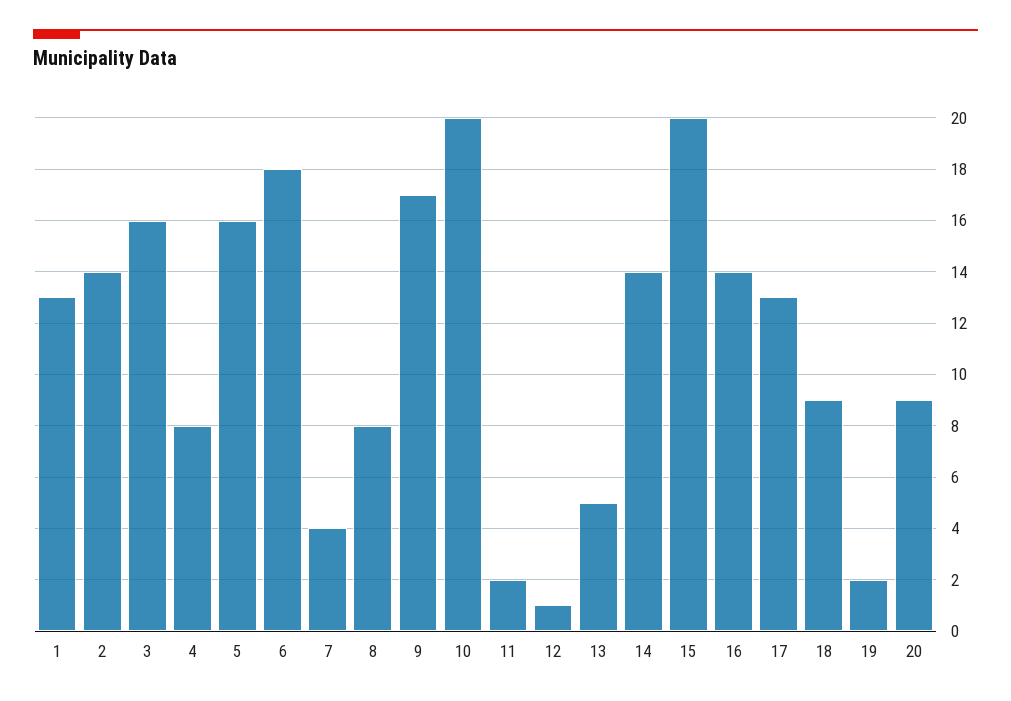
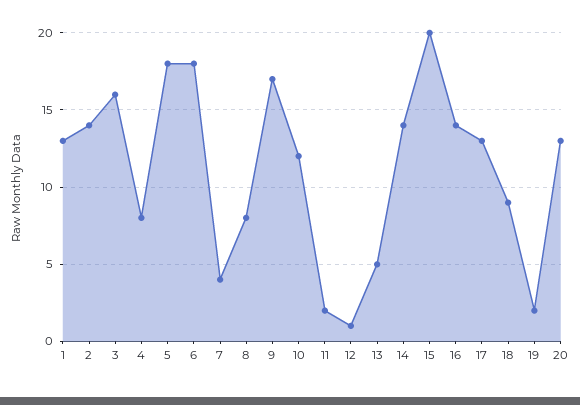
  {
    "1": 13,
    "2": 14,
    "3": 16,
    "4": 8,
-   "5": 16,
+   "5": 18,
    "6": 18,
    "7": 4,
    "8": 8,
    "9": 17,
-   "10": 20,
+   "10": 12,
    "11": 2,
    "12": 1,
    "13": 5,
    "14": 14,
    "15": 20,
    "16": 14,
    "17": 13,
    "18": 9,
    "19": 2,
-   "20": 9
+   "20": 13
  }

